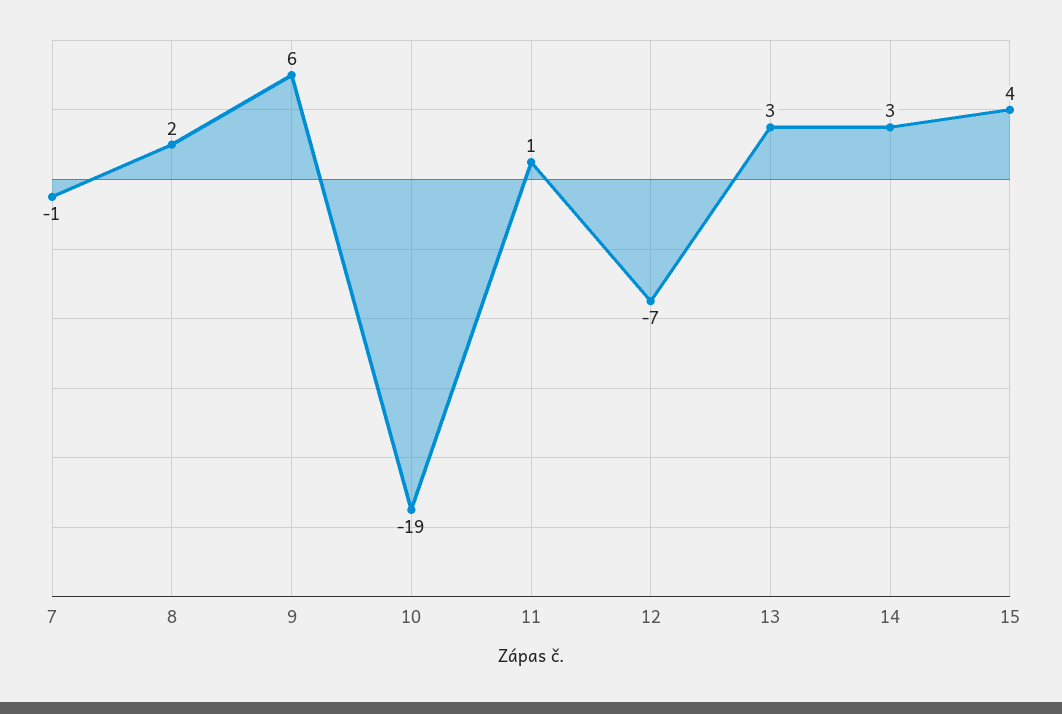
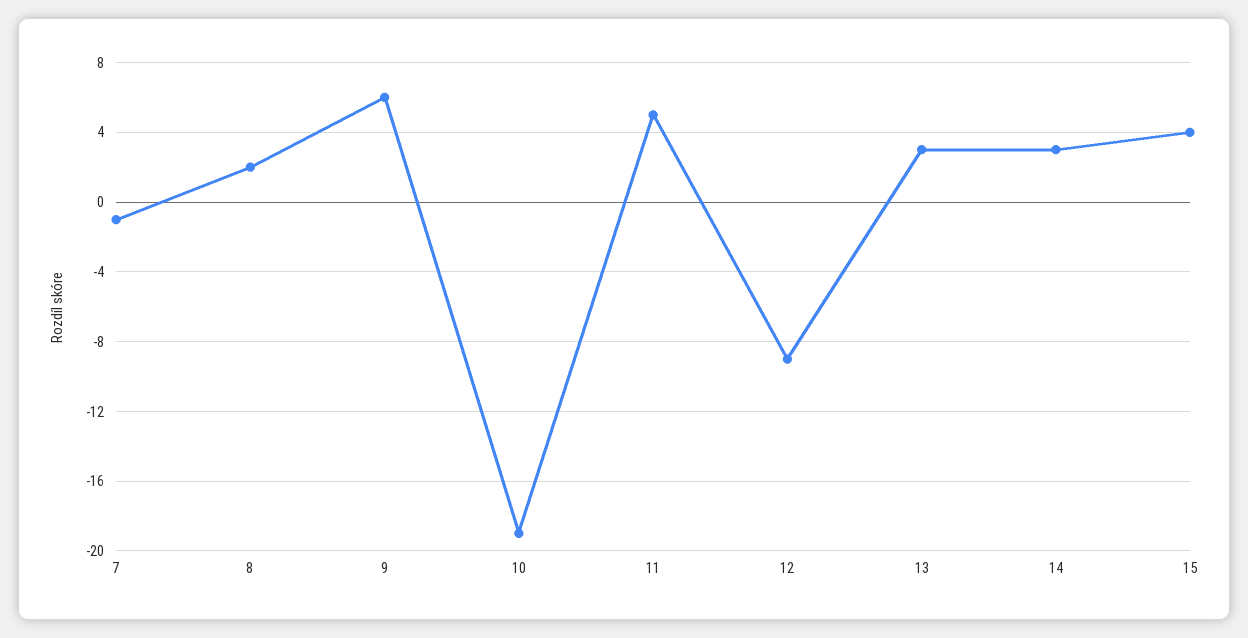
  {
    "7": -1,
    "8": 2,
    "9": 6,
    "10": -19,
-   "11": 1,
+   "11": 5,
-   "12": -7,
+   "12": -9,
    "13": 3,
    "14": 3,
    "15": 4
  }

